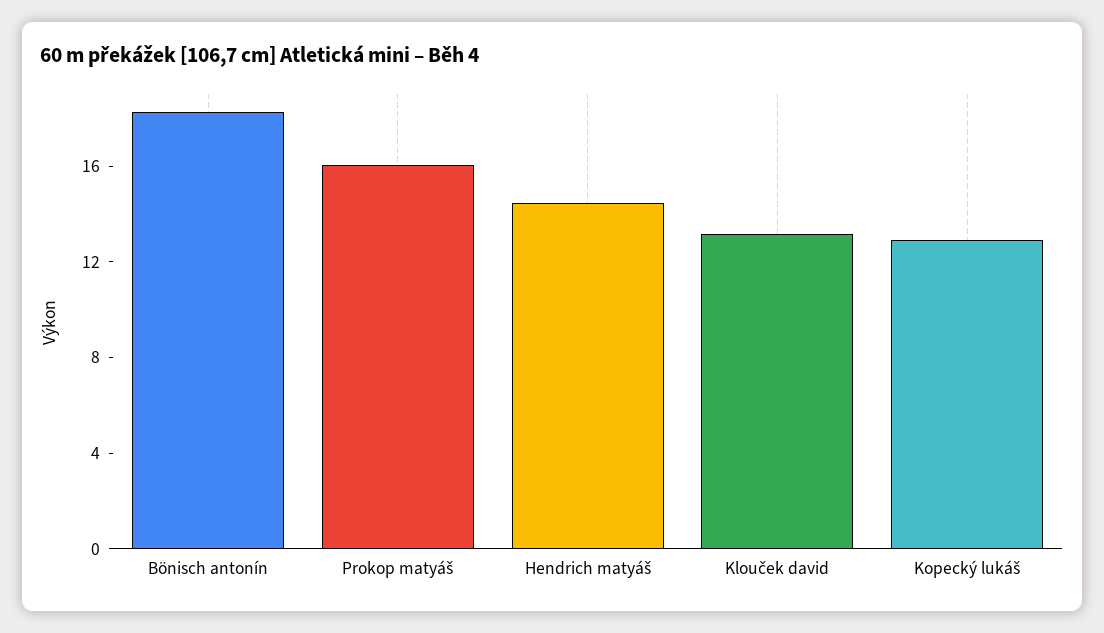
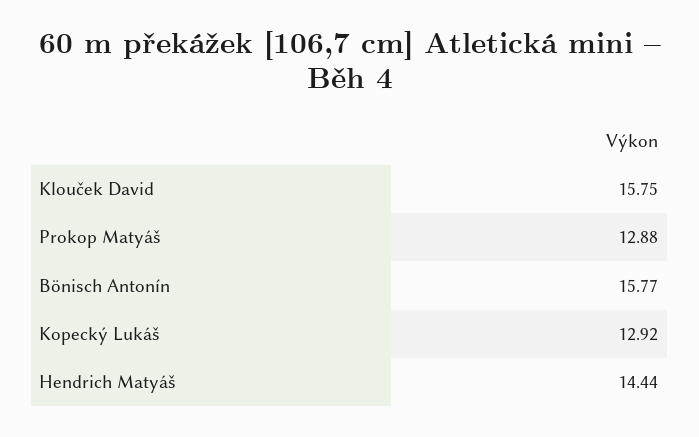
  {
-   "Bönisch antonín": 18,
+   "Bönisch antonín": 15.77,
-   "Prokop matyáš": 16,
+   "Prokop matyáš": 12.88,
    "Hendrich matyáš": 14.44,
-   "Klouček david": 13,
+   "Klouček david": 15.75,
    "Kopecký lukáš": 12.92
  }

